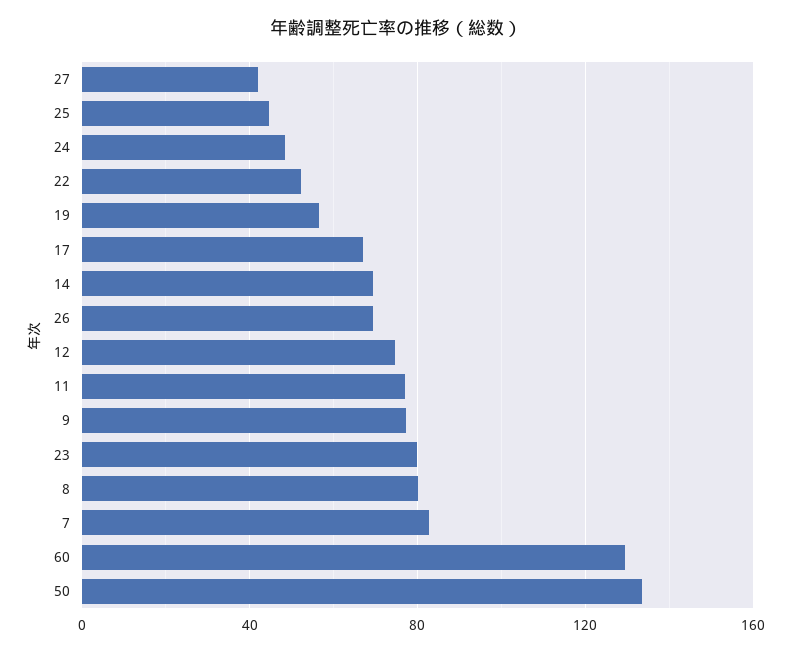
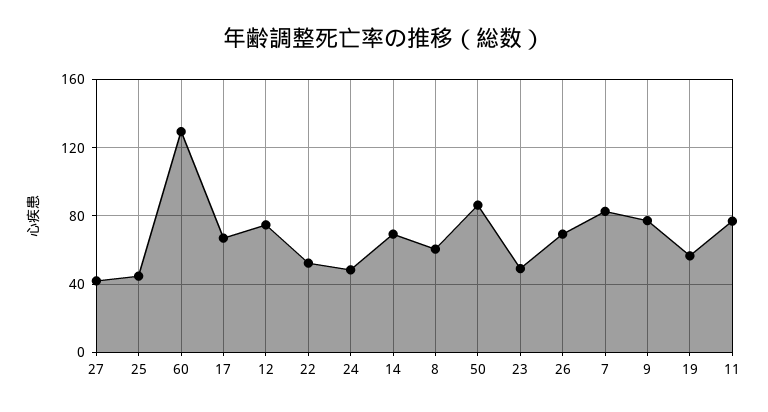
  {
    "27": 40,
    "25": 45,
    "24": 50,
    "22": 50,
    "19": 55,
    "17": 65,
    "14": 70,
    "26": 70,
    "12": 75,
    "11": 75,
    "9": 75,
-   "23": 80,
+   "23": 50,
-   "8": 80,
+   "8": 60,
    "7": 85,
    "60": 130,
-   "50": 135
+   "50": 85
  }

